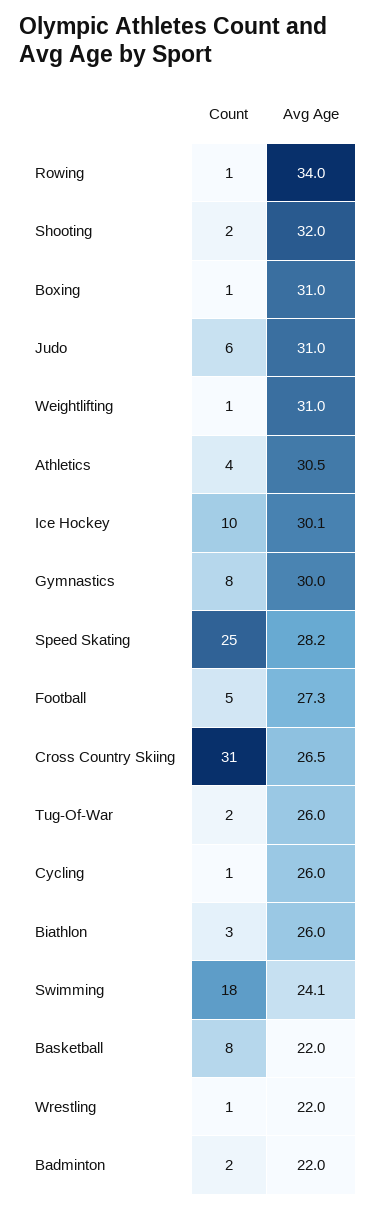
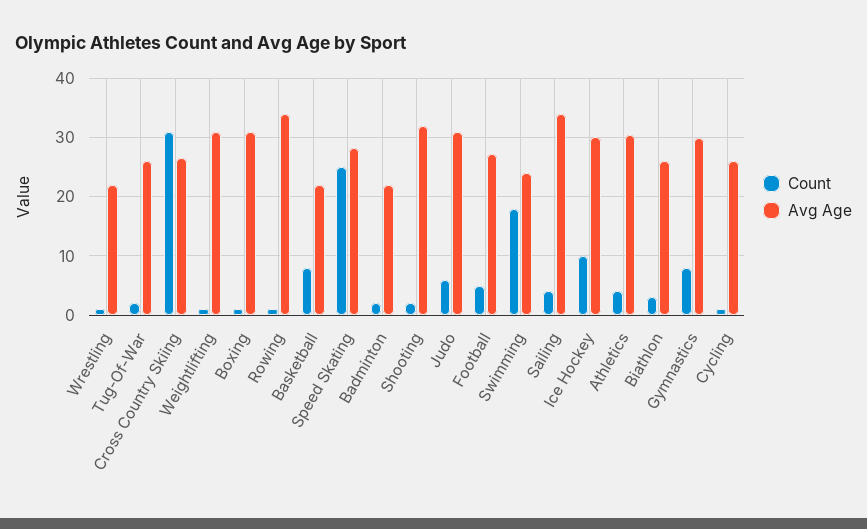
  {
    "Count": {
      "Rowing": 1,
      "Shooting": 2,
      "Boxing": 1,
      "Judo": 6,
      "Weightlifting": 1,
      "Athletics": 4,
      "Ice Hockey": 10,
      "Gymnastics": 8,
      "Speed Skating": 25,
      "Football": 5,
      "Cross Country Skiing": 31,
      "Tug-Of-War": 2,
      "Cycling": 1,
      "Biathlon": 3,
      "Swimming": 18,
      "Basketball": 8,
      "Wrestling": 1,
-     "Badminton": 2
+     "Badminton": 2,
+     "Sailing": 4
    },
    "Avg Age": {
      "Rowing": 34,
      "Shooting": 32,
      "Boxing": 31,
      "Judo": 31,
      "Weightlifting": 31,
      "Athletics": 30.5,
      "Ice Hockey": 30.1,
      "Gymnastics": 30,
      "Speed Skating": 28.2,
      "Football": 27.3,
      "Cross Country Skiing": 26.5,
      "Tug-Of-War": 26,
      "Cycling": 26,
      "Biathlon": 26,
      "Swimming": 24.1,
      "Basketball": 22,
      "Wrestling": 22,
-     "Badminton": 22
+     "Badminton": 22,
+     "Sailing": 34
    }
  }

